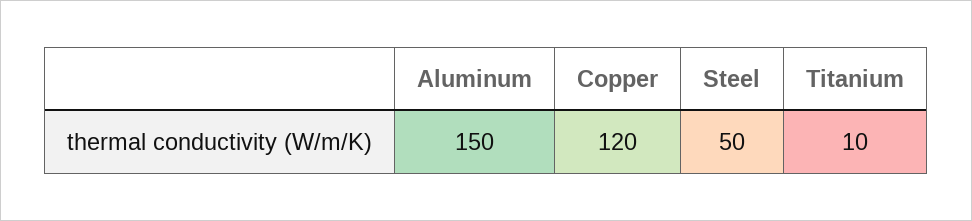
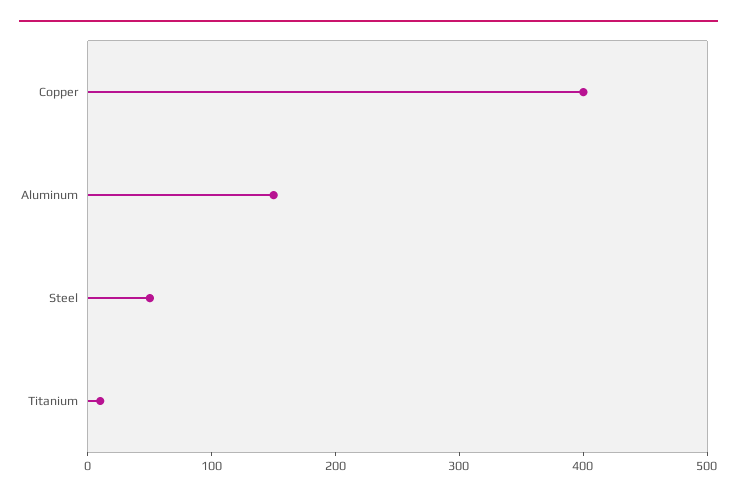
  {
    "Aluminum": 150,
-   "Copper": 120,
+   "Copper": 400,
    "Steel": 50,
    "Titanium": 10
  }

